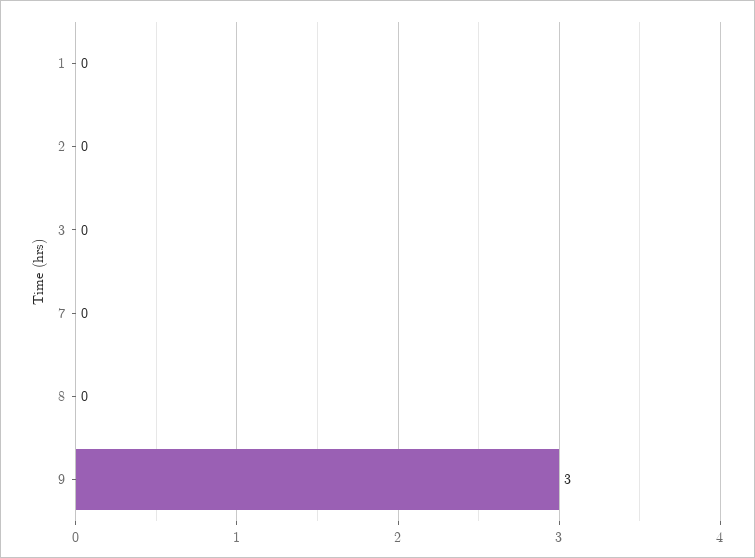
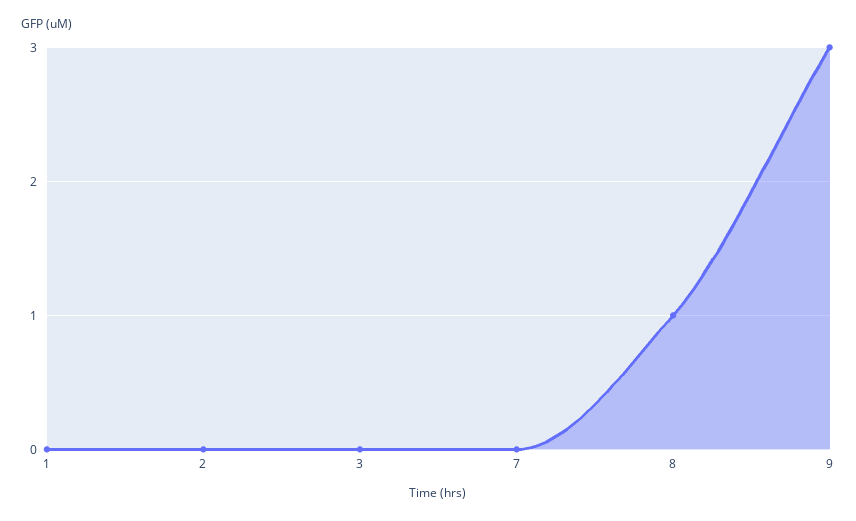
  {
    "1": 0,
    "2": 0,
    "3": 0,
    "7": 0,
-   "8": 0,
+   "8": 1,
    "9": 3
  }

